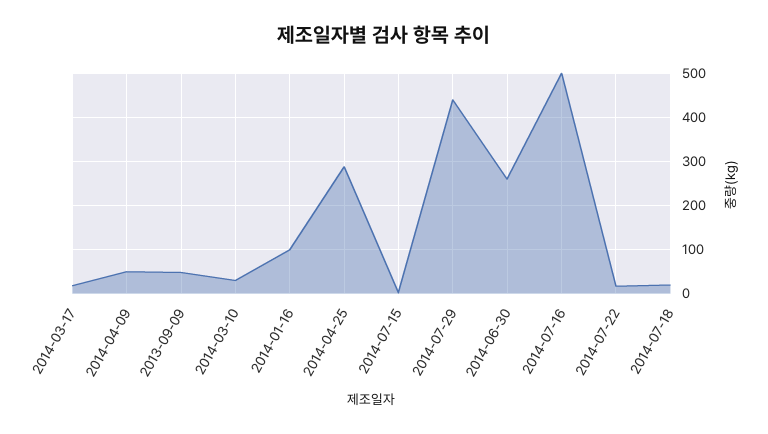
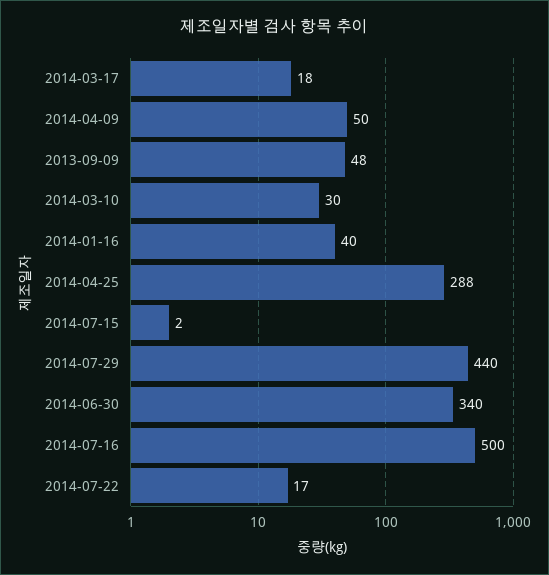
  {
    "2014-03-17": 18,
    "2014-04-09": 50,
    "2013-09-09": 48,
    "2014-03-10": 30,
-   "2014-01-16": 100,
+   "2014-01-16": 40,
    "2014-04-25": 288,
    "2014-07-15": 2,
    "2014-07-29": 440,
-   "2014-06-30": 260,
+   "2014-06-30": 340,
    "2014-07-16": 500,
-   "2014-07-22": 17,
+   "2014-07-22": 17
-   "2014-07-18": 20
  }

